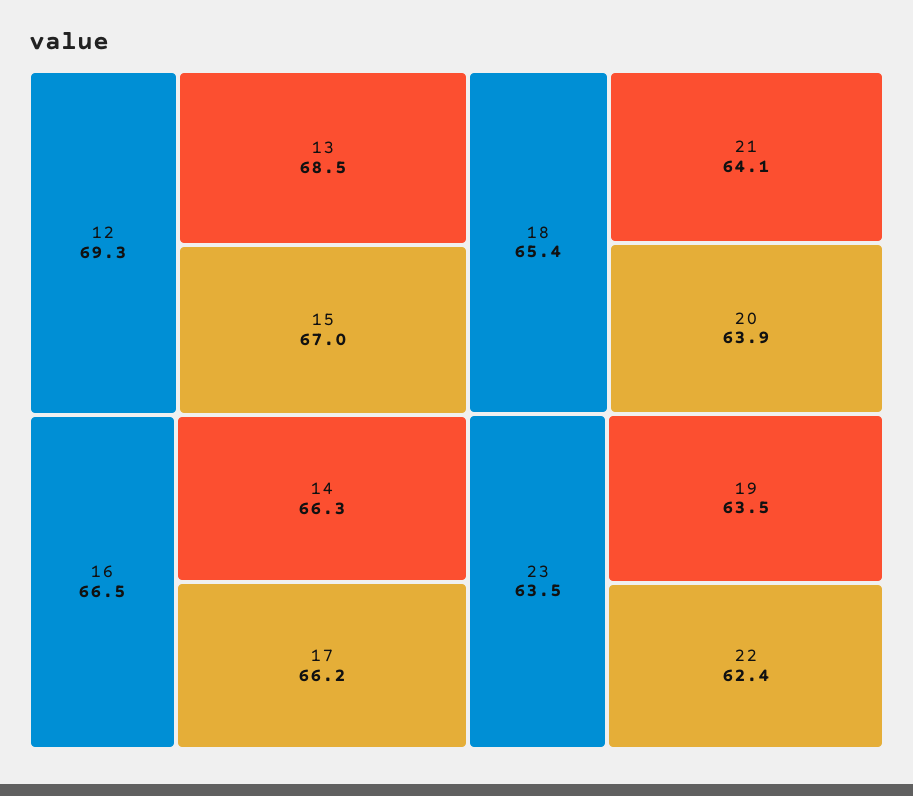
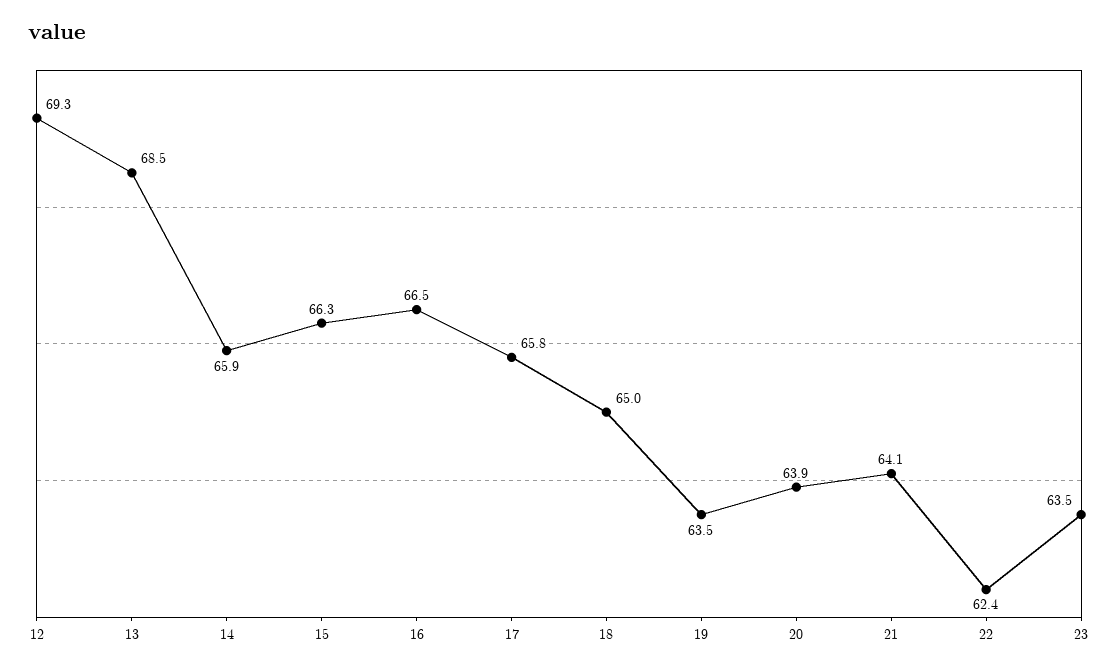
  {
    "12": 69.3,
    "13": 68.5,
-   "15": 67,
+   "15": 66.3,
    "16": 66.5,
-   "14": 66.3,
+   "14": 65.9,
-   "17": 66.2,
+   "17": 65.8,
-   "18": 65.4,
+   "18": 65,
    "21": 64.1,
    "20": 63.9,
    "23": 63.5,
    "19": 63.5,
    "22": 62.4
  }

